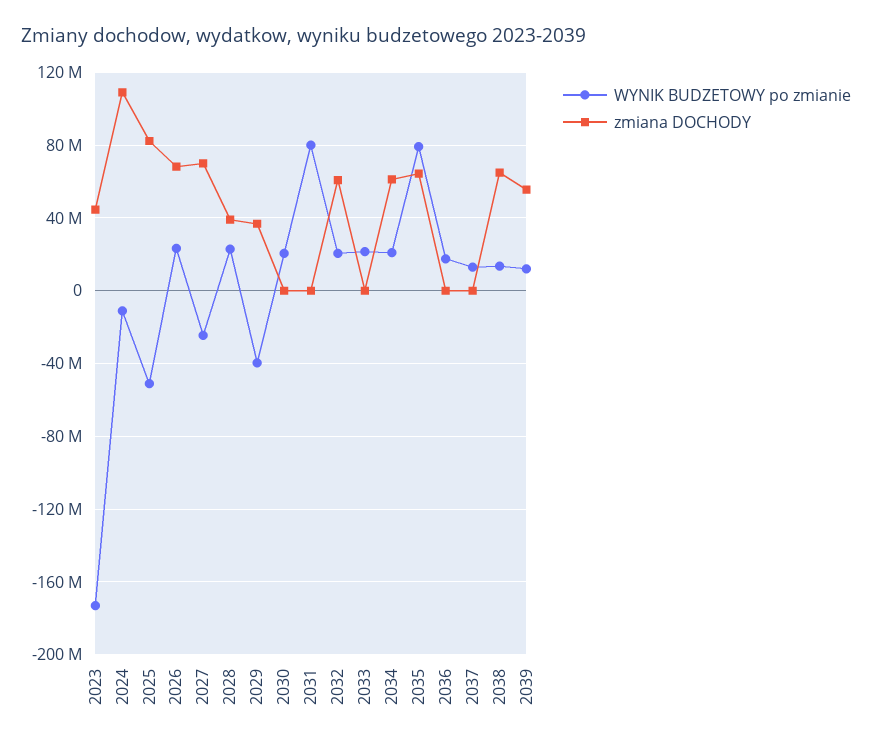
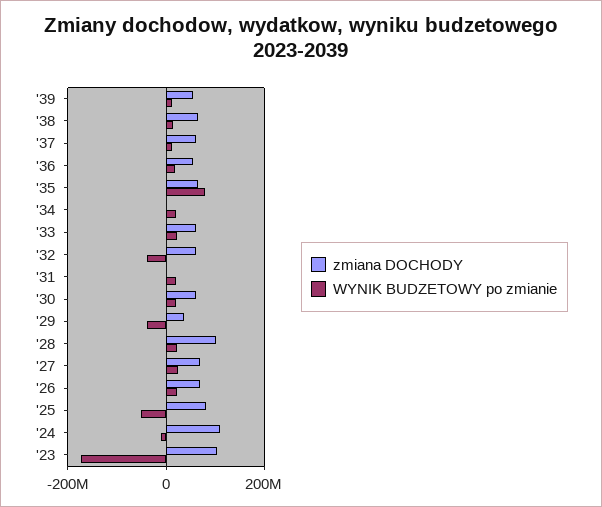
  {
    "WYNIK BUDZETOWY po zmianie": {
      "2023": -175000000,
      "2024": -10000000,
      "2025": -50000000,
      "2026": 25000000,
-     "2027": -25000000,
+     "2027": 20000000,
      "2028": 25000000,
      "2029": -40000000,
      "2030": 20000000,
-     "2031": 80000000,
+     "2031": 20000000,
-     "2032": 20000000,
+     "2032": -40000000,
      "2033": 20000000,
      "2034": 20000000,
      "2035": 80000000,
      "2036": 20000000,
      "2037": 15000000,
      "2038": 15000000,
      "2039": 10000000
    },
    "zmiana DOCHODY": {
-     "2023": 45000000,
+     "2023": 100000000,
      "2024": 110000000,
      "2025": 80000000,
      "2026": 70000000,
      "2027": 70000000,
-     "2028": 40000000,
+     "2028": 100000000,
      "2029": 35000000,
-     "2030": 0,
+     "2030": 60000000,
      "2031": 0,
      "2032": 60000000,
-     "2033": 0,
+     "2033": 60000000,
-     "2034": 60000000,
+     "2034": 0,
      "2035": 65000000,
-     "2036": 0,
+     "2036": 60000000,
-     "2037": 0,
+     "2037": 60000000,
      "2038": 65000000,
      "2039": 55000000
    }
  }

